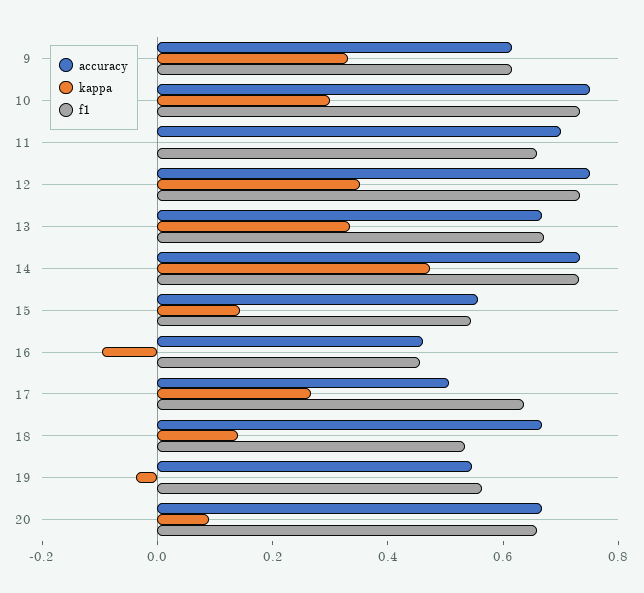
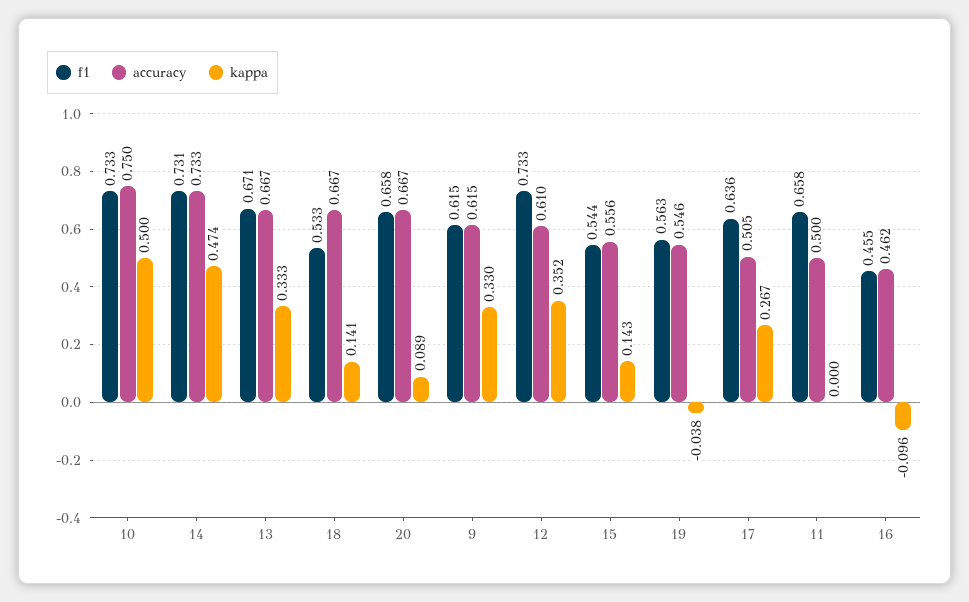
  {
    "accuracy": {
      "9": 0.615,
      "10": 0.75,
-     "11": 0.7,
+     "11": 0.5,
-     "12": 0.75,
+     "12": 0.61,
      "13": 0.667,
      "14": 0.733,
      "15": 0.556,
      "16": 0.462,
      "17": 0.505,
      "18": 0.667,
      "19": 0.546,
      "20": 0.667
    },
    "kappa": {
      "9": 0.33,
-     "10": 0.3,
+     "10": 0.5,
      "11": 0,
      "12": 0.352,
      "13": 0.333,
      "14": 0.474,
      "15": 0.143,
      "16": -0.096,
      "17": 0.267,
      "18": 0.141,
      "19": -0.038,
      "20": 0.089
    },
    "f1": {
      "9": 0.615,
      "10": 0.733,
      "11": 0.658,
      "12": 0.733,
      "13": 0.671,
      "14": 0.731,
      "15": 0.544,
      "16": 0.455,
      "17": 0.636,
      "18": 0.533,
      "19": 0.563,
      "20": 0.658
    }
  }

